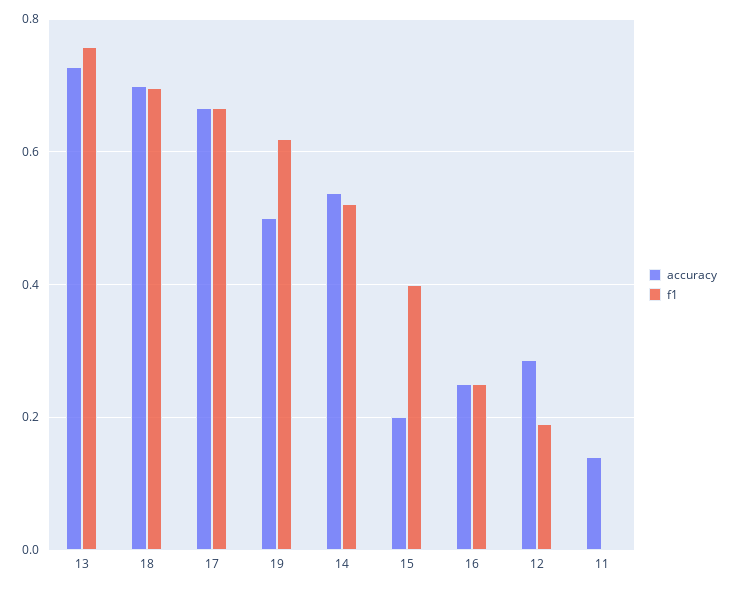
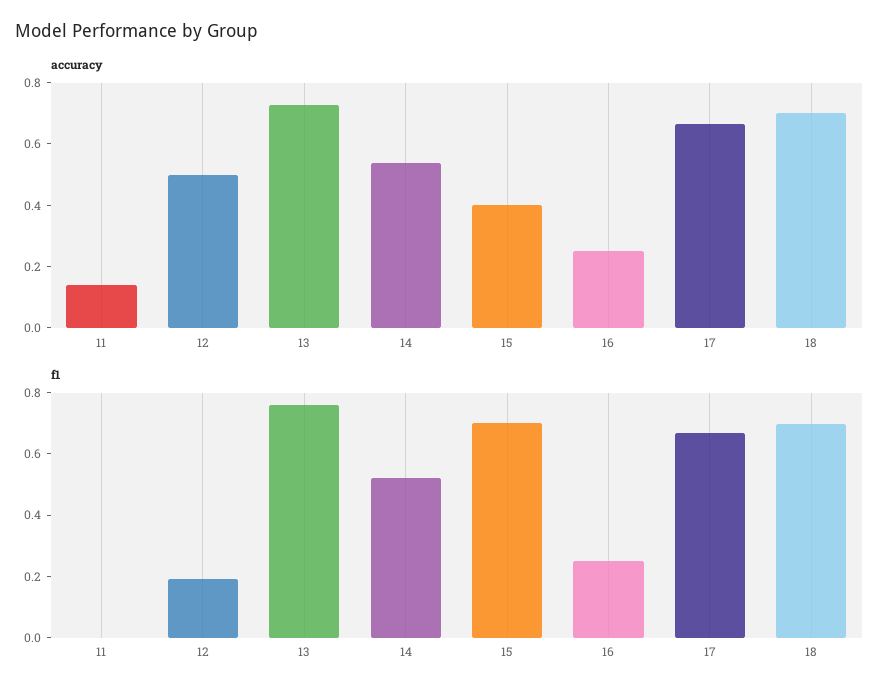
  {
    "accuracy": {
      "13": 0.72,
      "18": 0.7,
      "17": 0.66,
-     "19": 0.5,
      "14": 0.54,
-     "15": 0.2,
+     "15": 0.4,
      "16": 0.26,
-     "12": 0.28,
+     "12": 0.5,
      "11": 0.14
    },
    "f1": {
      "13": 0.76,
      "18": 0.7,
      "17": 0.66,
-     "19": 0.62,
      "14": 0.52,
-     "15": 0.4,
+     "15": 0.7,
      "16": 0.26,
      "12": 0.2,
      "11": 0
    }
  }

